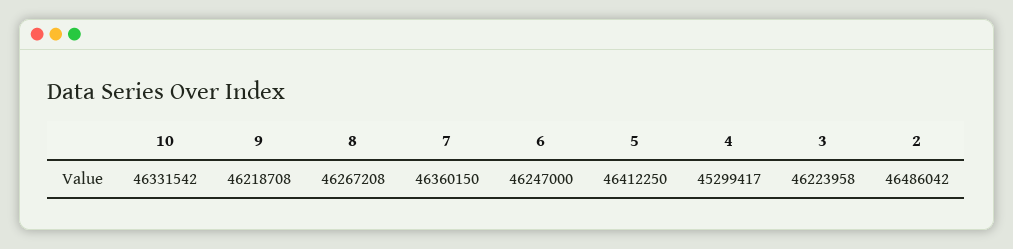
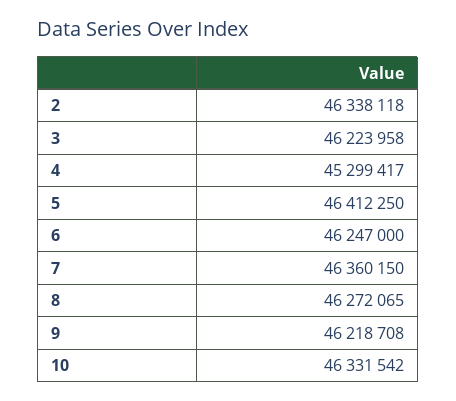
  {
    "10": 46331542,
    "9": 46218708,
-   "8": 46267208,
+   "8": 46272065,
    "7": 46360150,
    "6": 46247000,
    "5": 46412250,
    "4": 45299417,
    "3": 46223958,
-   "2": 46486042
+   "2": 46338118
  }

